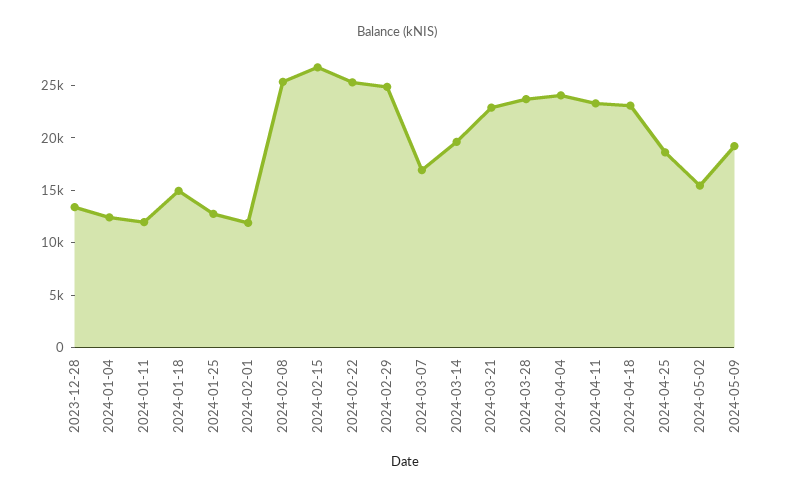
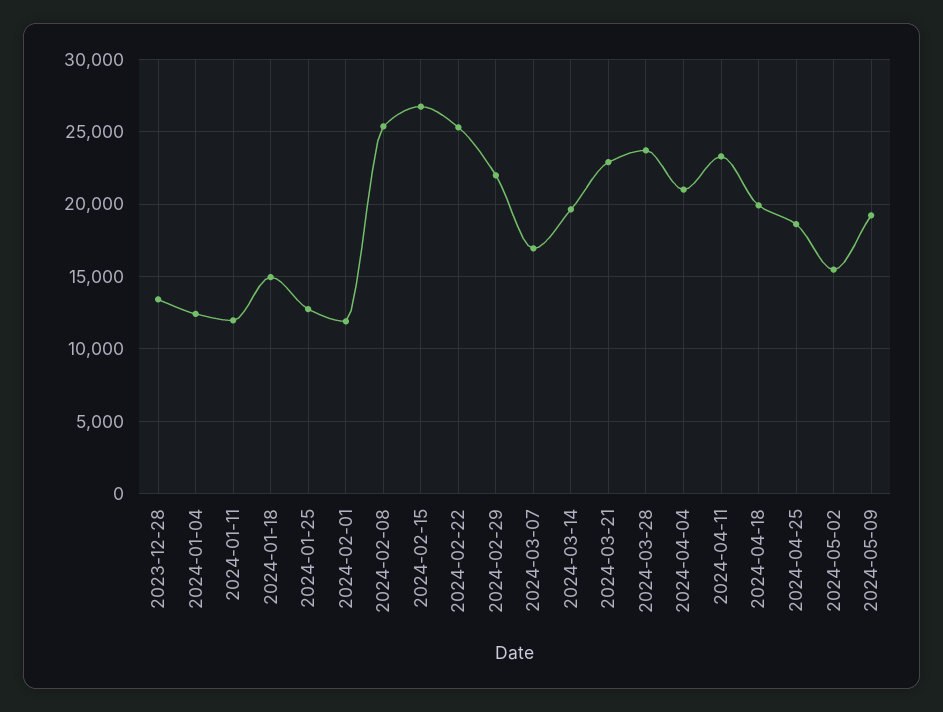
  {
    "2023-12-28": 13500,
    "2024-01-04": 12500,
    "2024-01-11": 12000,
    "2024-01-18": 15000,
    "2024-01-25": 12500,
    "2024-02-01": 12000,
    "2024-02-08": 25500,
    "2024-02-15": 26500,
    "2024-02-22": 25500,
-   "2024-02-29": 25000,
+   "2024-02-29": 22000,
    "2024-03-07": 17000,
    "2024-03-14": 19500,
    "2024-03-21": 23000,
    "2024-03-28": 23500,
-   "2024-04-04": 24000,
+   "2024-04-04": 21000,
    "2024-04-11": 23500,
-   "2024-04-18": 23000,
+   "2024-04-18": 20000,
    "2024-04-25": 18500,
    "2024-05-02": 15500,
    "2024-05-09": 19000
  }

